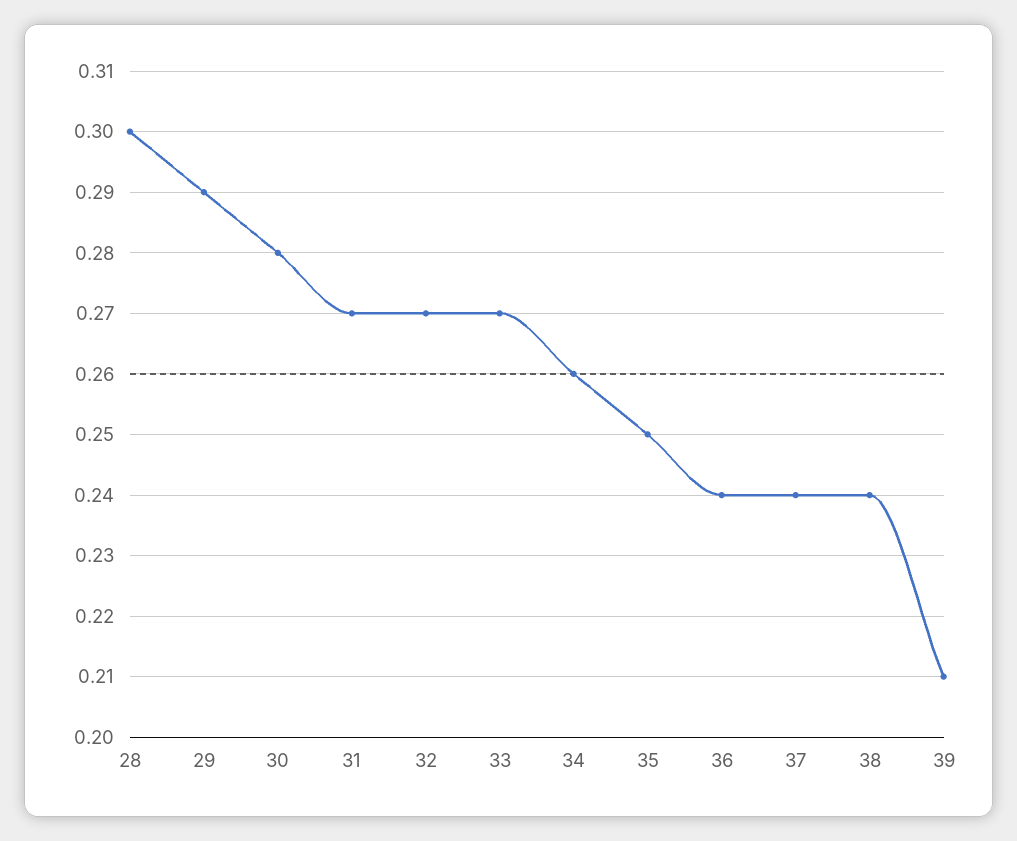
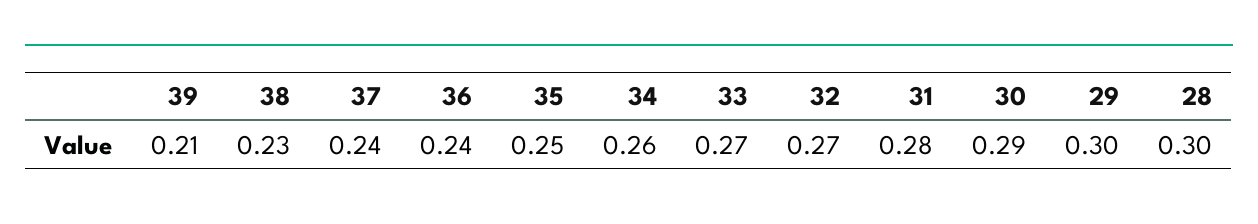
  {
    "28": 0.3,
-   "29": 0.29,
+   "29": 0.3,
-   "30": 0.28,
+   "30": 0.29,
-   "31": 0.27,
+   "31": 0.28,
    "32": 0.27,
    "33": 0.27,
    "34": 0.26,
    "35": 0.25,
    "36": 0.24,
    "37": 0.24,
-   "38": 0.24,
+   "38": 0.23,
    "39": 0.21
  }

